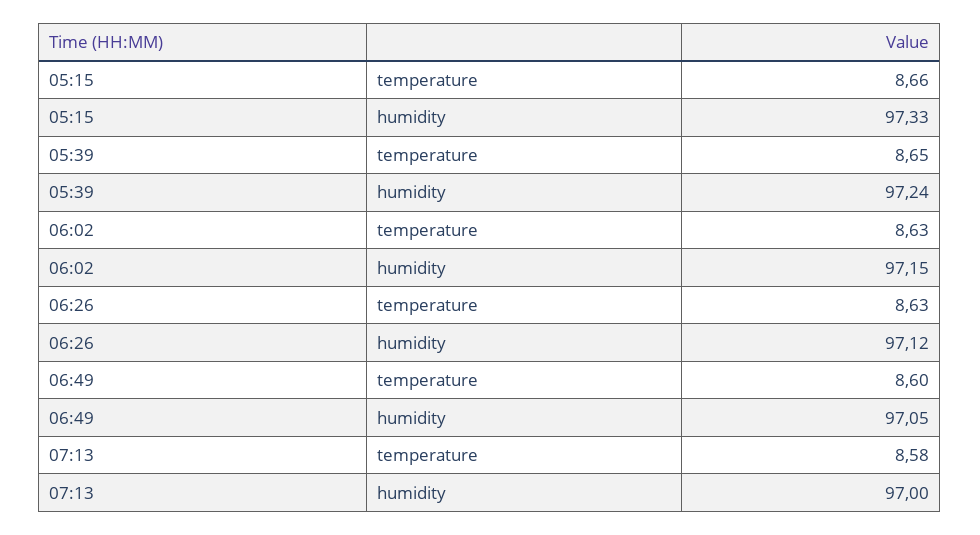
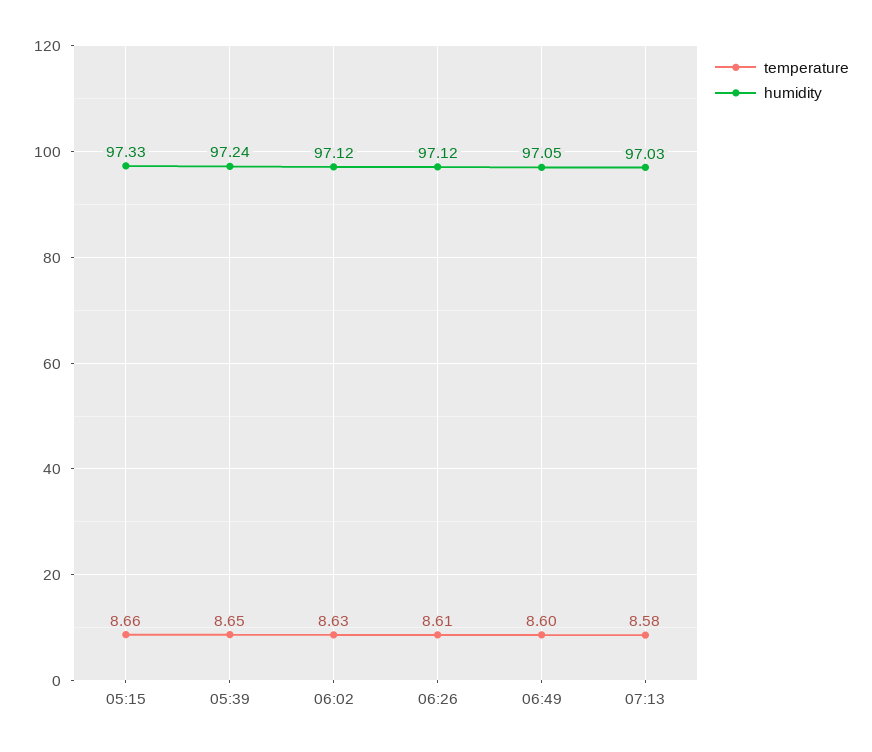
  {
    "temperature": {
      "05:15": 8.66,
      "05:39": 8.65,
      "06:02": 8.63,
-     "06:26": 8.63,
+     "06:26": 8.61,
      "06:49": 8.6,
      "07:13": 8.58
    },
    "humidity": {
      "05:15": 97.33,
      "05:39": 97.24,
-     "06:02": 97.15,
+     "06:02": 97.12,
      "06:26": 97.12,
      "06:49": 97.05,
-     "07:13": 97
+     "07:13": 97.03
    }
  }

